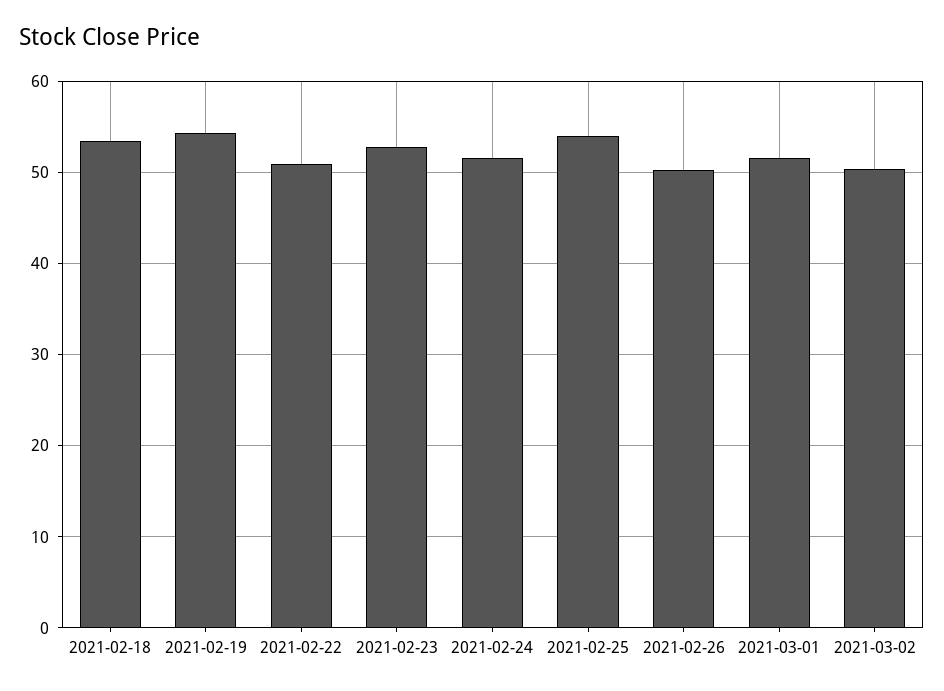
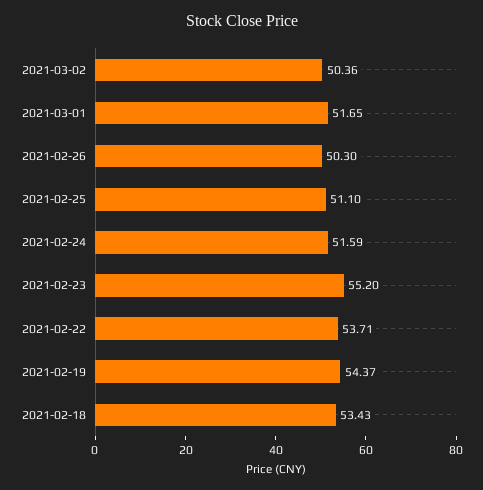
  {
    "2021-02-18": 53.43,
    "2021-02-19": 54.37,
-   "2021-02-22": 51,
+   "2021-02-22": 53.71,
-   "2021-02-23": 53,
+   "2021-02-23": 55.2,
    "2021-02-24": 51.59,
-   "2021-02-25": 54,
+   "2021-02-25": 51.1,
    "2021-02-26": 50.3,
    "2021-03-01": 51.65,
    "2021-03-02": 50.36
  }

